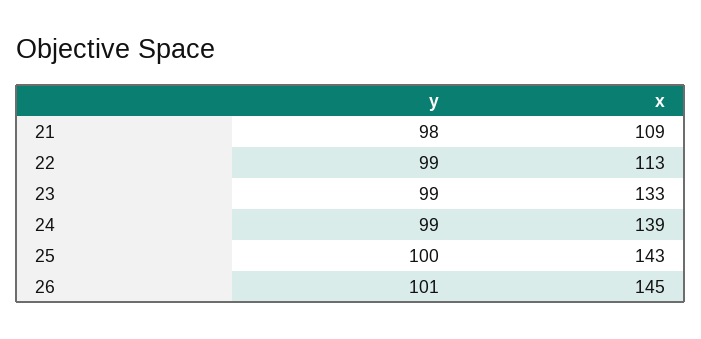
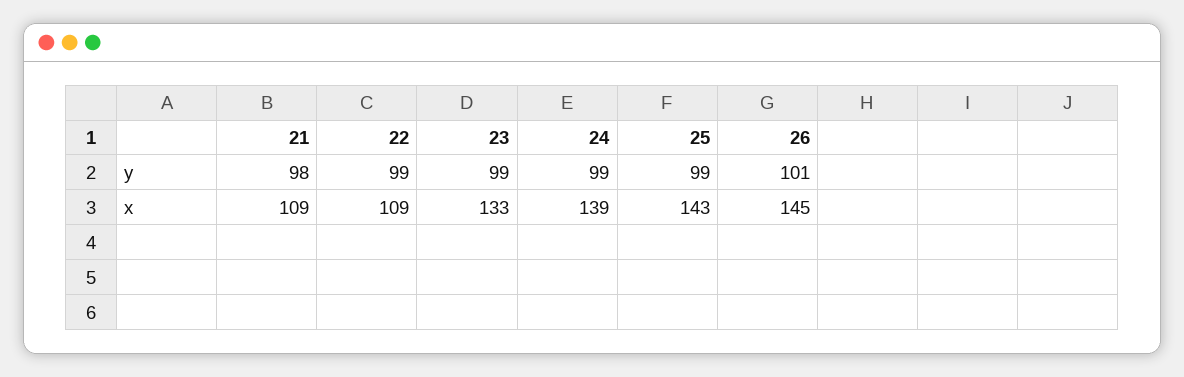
  {
    "y": {
      "21": 98,
      "22": 99,
      "23": 99,
      "24": 99,
-     "25": 100,
+     "25": 99,
      "26": 101
    },
    "x": {
      "21": 109,
-     "22": 113,
+     "22": 109,
      "23": 133,
      "24": 139,
      "25": 143,
      "26": 145
    }
  }

